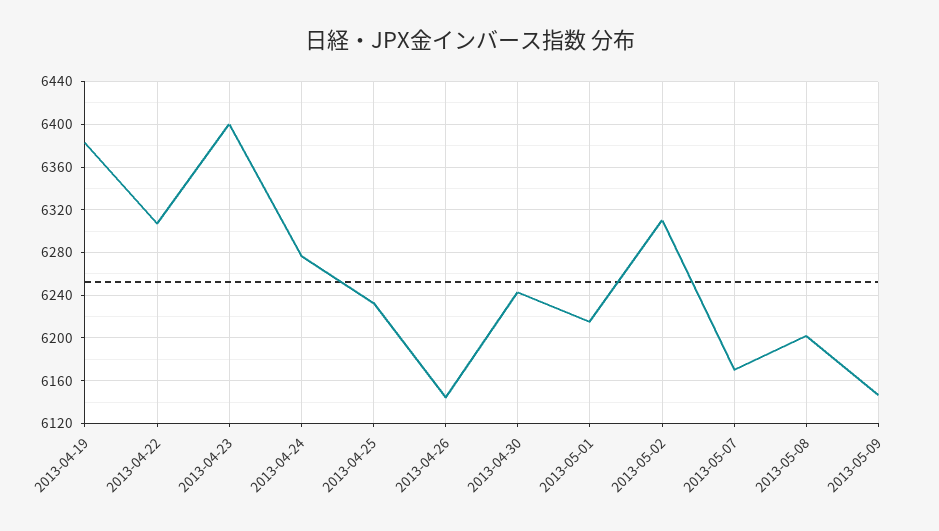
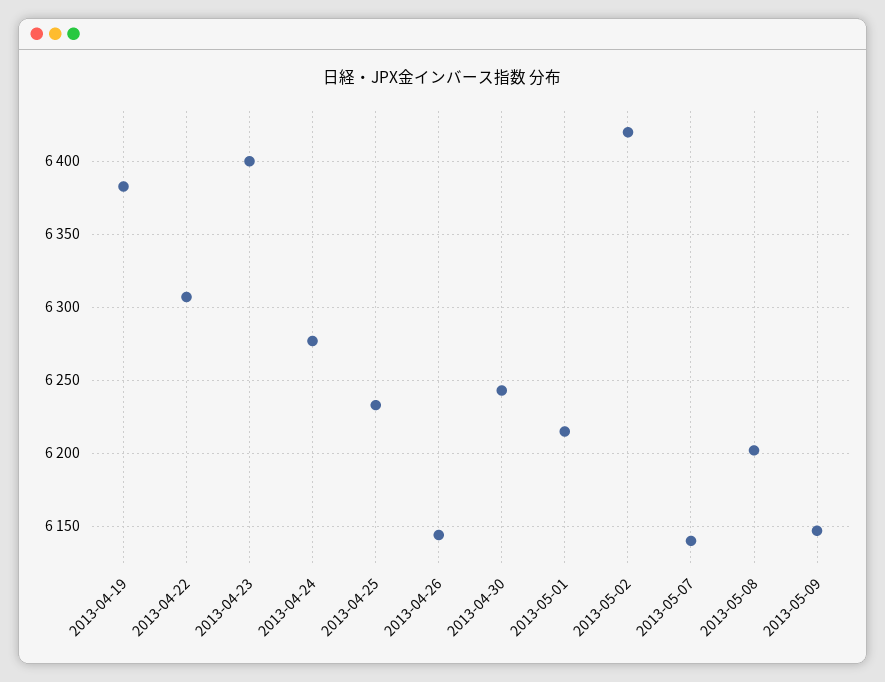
  {
    "2013-04-19": 6385,
    "2013-04-22": 6305,
    "2013-04-23": 6400,
    "2013-04-24": 6275,
    "2013-04-25": 6235,
    "2013-04-26": 6145,
    "2013-04-30": 6245,
    "2013-05-01": 6215,
-   "2013-05-02": 6310,
+   "2013-05-02": 6420,
-   "2013-05-07": 6170,
+   "2013-05-07": 6140,
    "2013-05-08": 6200,
    "2013-05-09": 6145
  }

